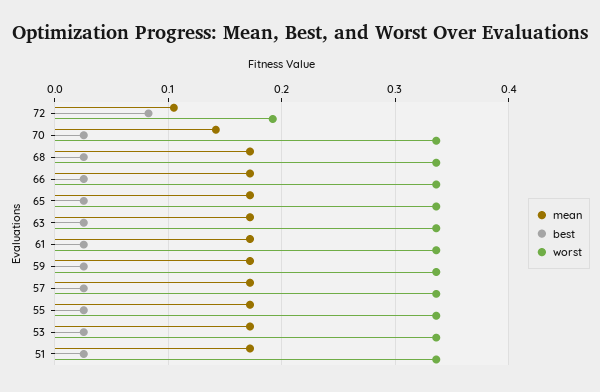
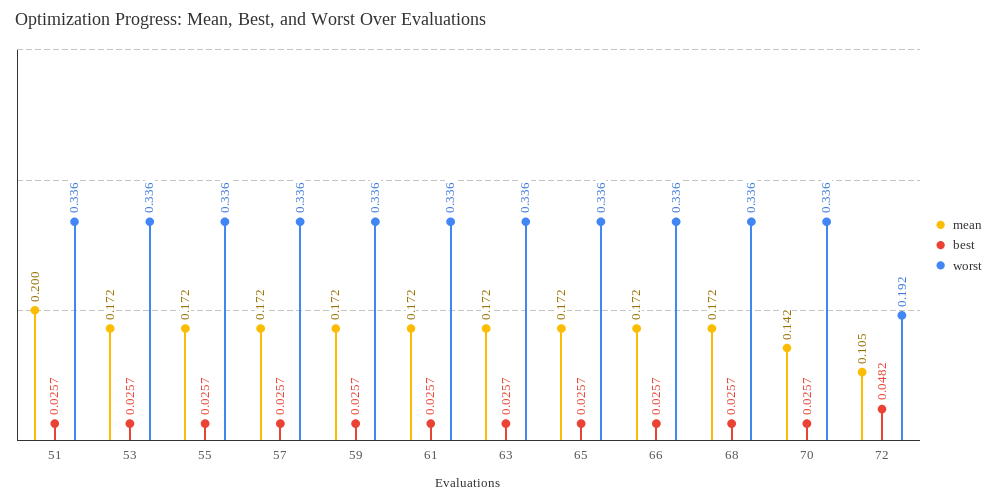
  {
    "mean": {
      "72": 0.105,
      "70": 0.142,
      "68": 0.172,
      "66": 0.172,
      "65": 0.172,
      "63": 0.172,
      "61": 0.172,
      "59": 0.172,
      "57": 0.172,
      "55": 0.172,
      "53": 0.172,
-     "51": 0.17
+     "51": 0.2
    },
    "best": {
-     "72": 0.08,
+     "72": 0.0482,
      "70": 0.0257,
      "68": 0.0257,
      "66": 0.0257,
      "65": 0.0257,
      "63": 0.0257,
      "61": 0.0257,
      "59": 0.0257,
      "57": 0.0257,
      "55": 0.0257,
      "53": 0.0257,
      "51": 0.0257
    },
    "worst": {
      "72": 0.192,
      "70": 0.336,
      "68": 0.336,
      "66": 0.336,
      "65": 0.336,
      "63": 0.336,
      "61": 0.336,
      "59": 0.336,
      "57": 0.336,
      "55": 0.336,
      "53": 0.336,
      "51": 0.336
    }
  }

